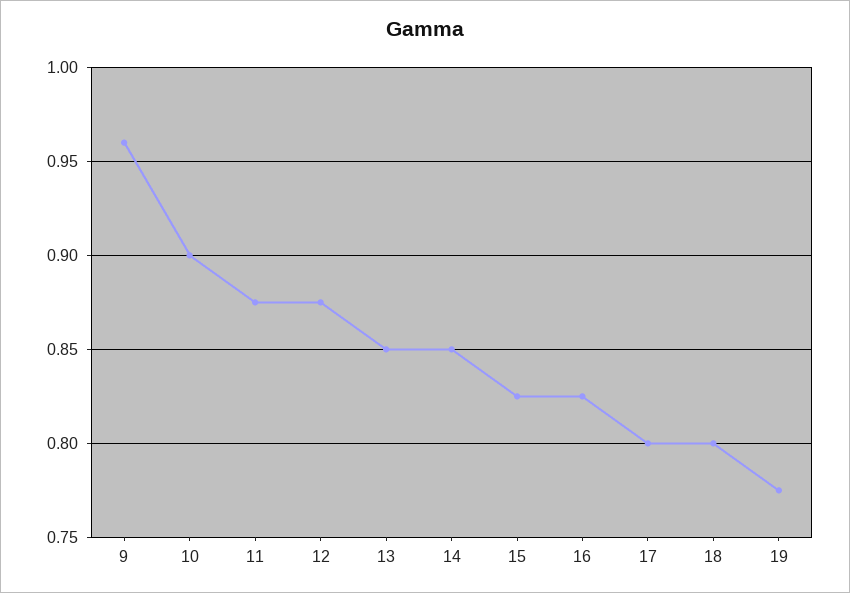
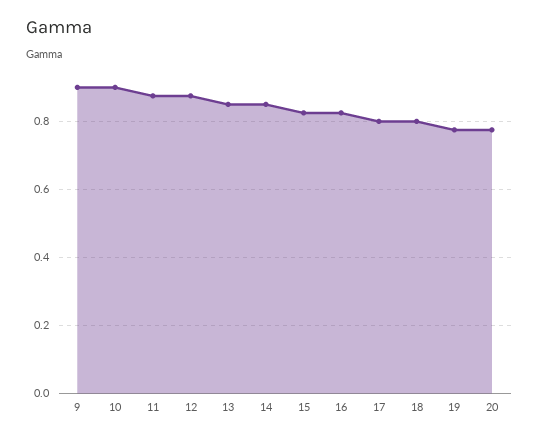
  {
-   "9": 0.96,
+   "9": 0.9,
    "10": 0.9,
    "11": 0.875,
    "12": 0.875,
    "13": 0.85,
    "14": 0.85,
    "15": 0.825,
    "16": 0.825,
    "17": 0.8,
    "18": 0.8,
-   "19": 0.775
+   "19": 0.775,
+   "20": 0.78
  }

